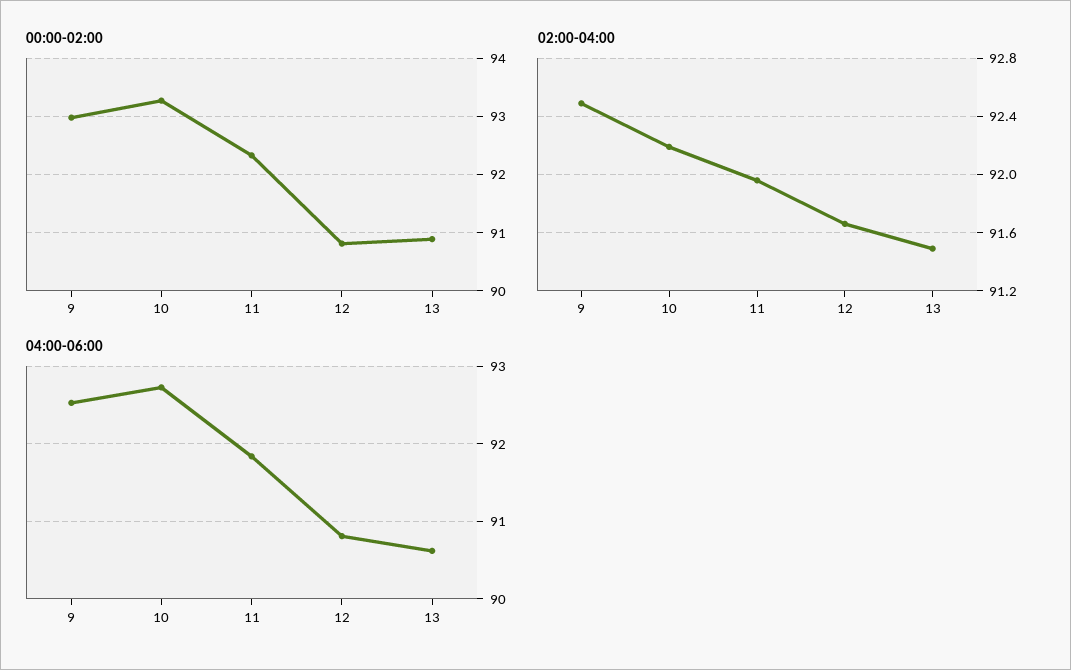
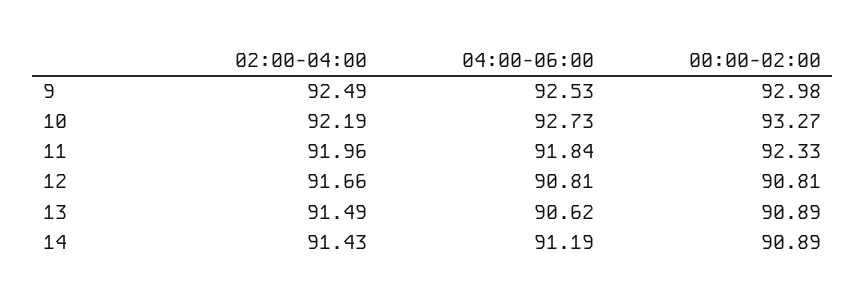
  {
    "00:00-02:00": {
      "9": 92.98,
      "10": 93.27,
      "11": 92.33,
      "12": 90.81,
-     "13": 90.89
+     "13": 90.89,
+     "14": 90.89
    },
    "02:00-04:00": {
      "9": 92.49,
      "10": 92.19,
      "11": 91.96,
      "12": 91.66,
-     "13": 91.49
+     "13": 91.49,
+     "14": 91.43
    },
    "04:00-06:00": {
      "9": 92.53,
      "10": 92.73,
      "11": 91.84,
      "12": 90.81,
-     "13": 90.62
+     "13": 90.62,
+     "14": 91.19
    }
  }

